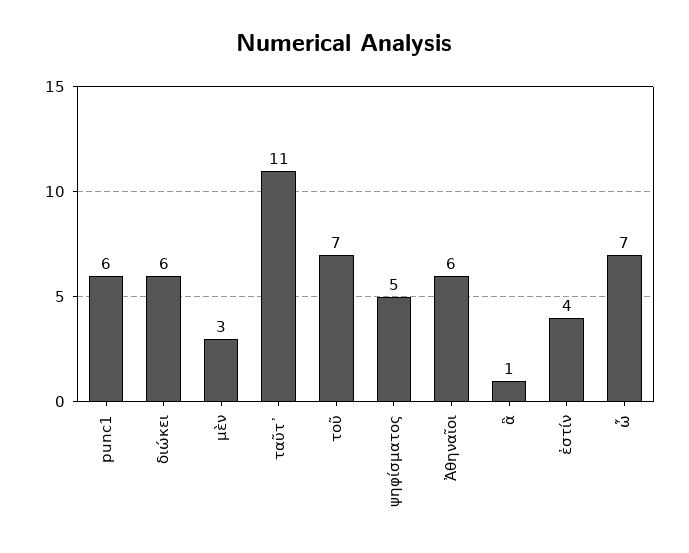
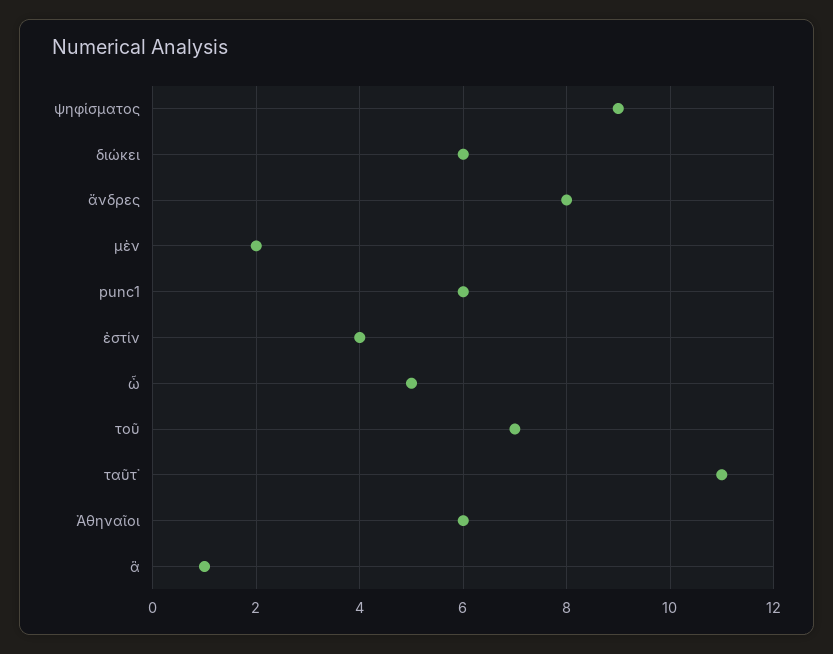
  {
    "punc1": 6,
    "διώκει": 6,
-   "μὲν": 3,
+   "μὲν": 2,
    "ταῦτ᾽": 11,
    "τοῦ": 7,
-   "ψηφίσματος": 5,
+   "ψηφίσματος": 9,
    "Ἀθηναῖοι": 6,
    "ἃ": 1,
    "ἐστίν": 4,
-   "ὦ": 7
+   "ὦ": 5,
+   "ἄνδρες": 8
  }

